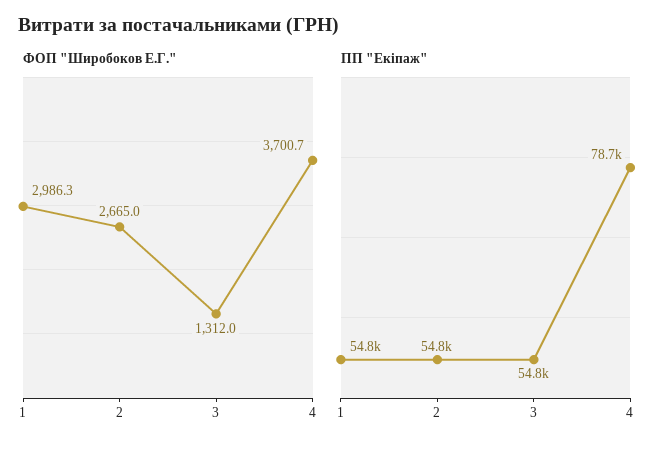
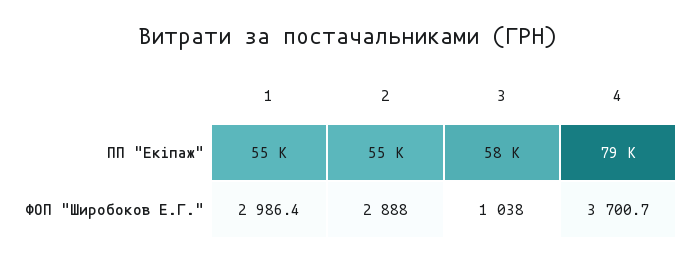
  {
    "ФОП \"Широбоков Е.Г.\"": {
-     "1": 2986.3,
+     "1": 2986.4,
-     "2": 2665,
+     "2": 2888,
-     "3": 1312,
+     "3": 1038,
      "4": 3700.7
    },
    "ПП \"Екіпаж\"": {
      "1": 54800,
      "2": 54800,
-     "3": 54800,
+     "3": 58000,
      "4": 78700
    }
  }

